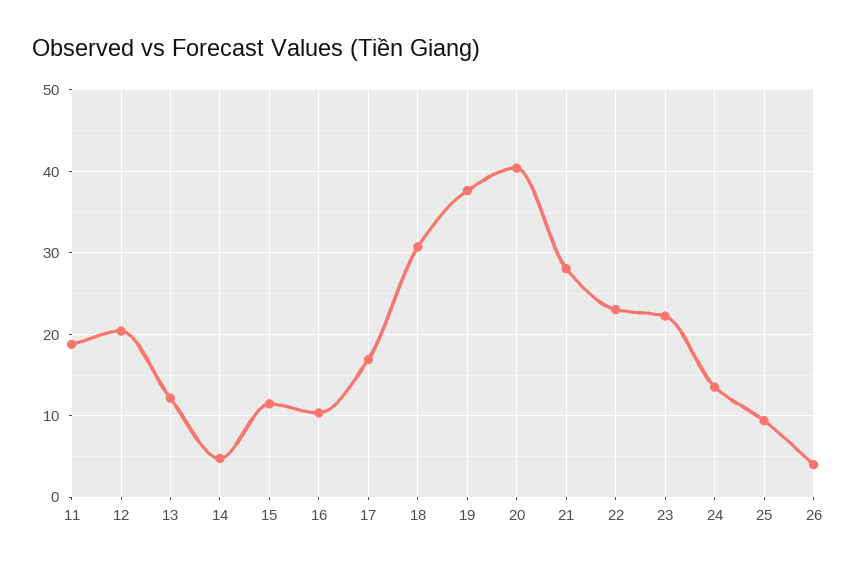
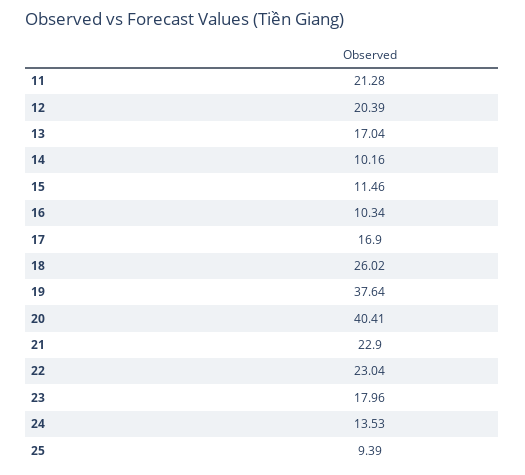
  {
-   "11": 19,
+   "11": 21.28,
    "12": 20.39,
-   "13": 12,
+   "13": 17.04,
-   "14": 5,
+   "14": 10.16,
    "15": 11.46,
    "16": 10.34,
    "17": 16.9,
-   "18": 31,
+   "18": 26.02,
    "19": 37.64,
    "20": 40.41,
-   "21": 28,
+   "21": 22.9,
    "22": 23.04,
-   "23": 22,
+   "23": 17.96,
    "24": 13.53,
-   "25": 9.39,
+   "25": 9.39
-   "26": 4
  }

